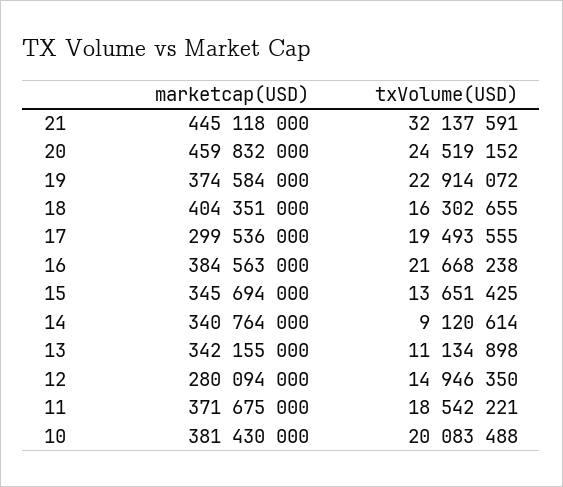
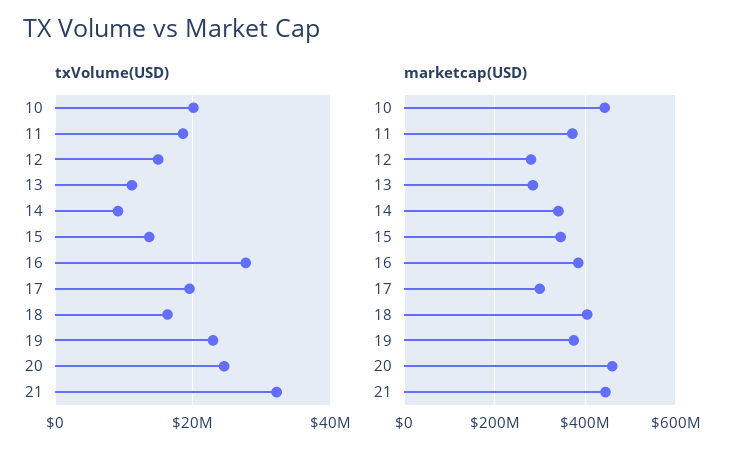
  {
    "marketcap(USD)": {
      "21": 445118000,
      "20": 459832000,
      "19": 374584000,
      "18": 404351000,
      "17": 299536000,
      "16": 384563000,
      "15": 345694000,
      "14": 340764000,
-     "13": 342155000,
+     "13": 280000000,
      "12": 280094000,
      "11": 371675000,
-     "10": 381430000
+     "10": 440000000
    },
    "txVolume(USD)": {
      "21": 32137591,
      "20": 24519152,
      "19": 22914072,
      "18": 16302655,
      "17": 19493555,
-     "16": 21668238,
+     "16": 28000000,
      "15": 13651425,
      "14": 9120614,
      "13": 11134898,
      "12": 14946350,
      "11": 18542221,
      "10": 20083488
    }
  }

